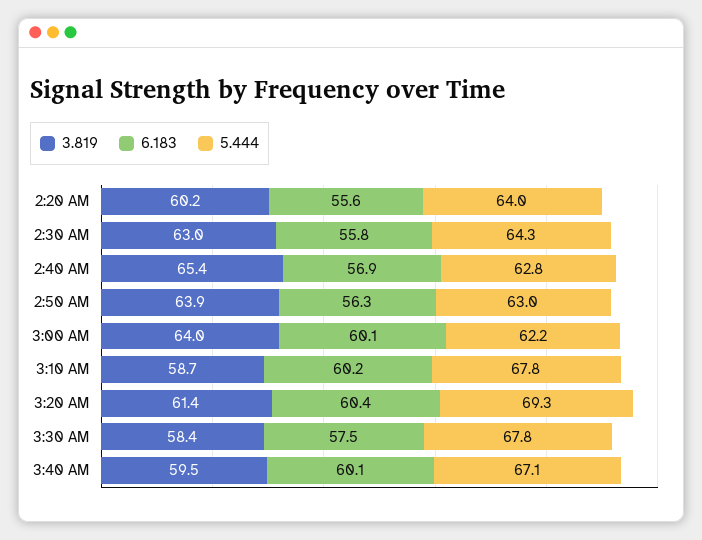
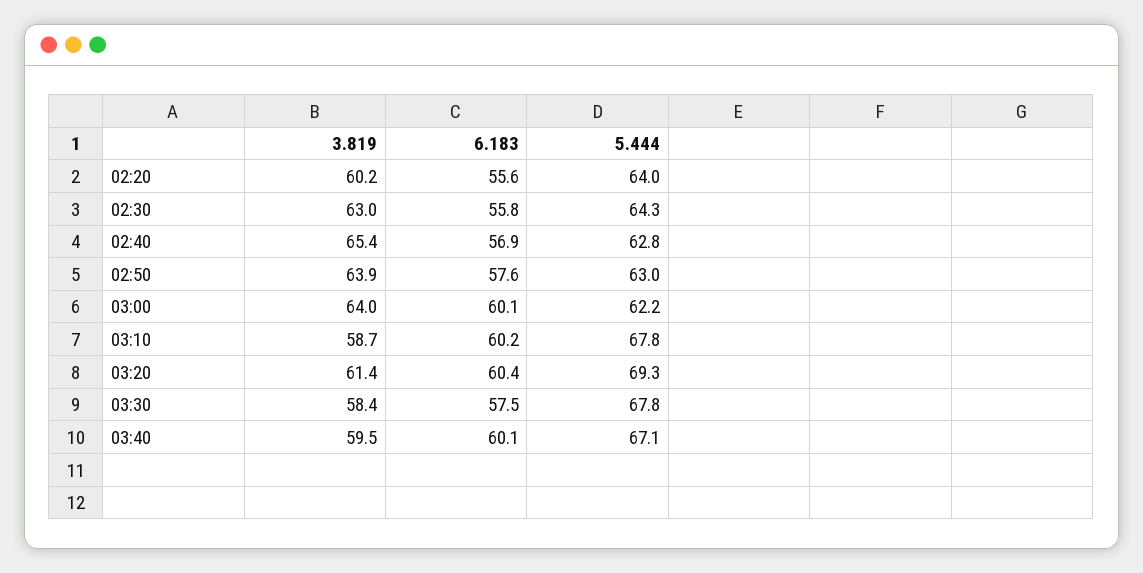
  {
    "3.819": {
      "2:20 AM": 60.2,
      "2:30 AM": 63,
      "2:40 AM": 65.4,
      "2:50 AM": 63.9,
      "3:00 AM": 64,
      "3:10 AM": 58.7,
      "3:20 AM": 61.4,
      "3:30 AM": 58.4,
      "3:40 AM": 59.5
    },
    "6.183": {
      "2:20 AM": 55.6,
      "2:30 AM": 55.8,
      "2:40 AM": 56.9,
-     "2:50 AM": 56.3,
+     "2:50 AM": 57.6,
      "3:00 AM": 60.1,
      "3:10 AM": 60.2,
      "3:20 AM": 60.4,
      "3:30 AM": 57.5,
      "3:40 AM": 60.1
    },
    "5.444": {
      "2:20 AM": 64,
      "2:30 AM": 64.3,
      "2:40 AM": 62.8,
      "2:50 AM": 63,
      "3:00 AM": 62.2,
      "3:10 AM": 67.8,
      "3:20 AM": 69.3,
      "3:30 AM": 67.8,
      "3:40 AM": 67.1
    }
  }

